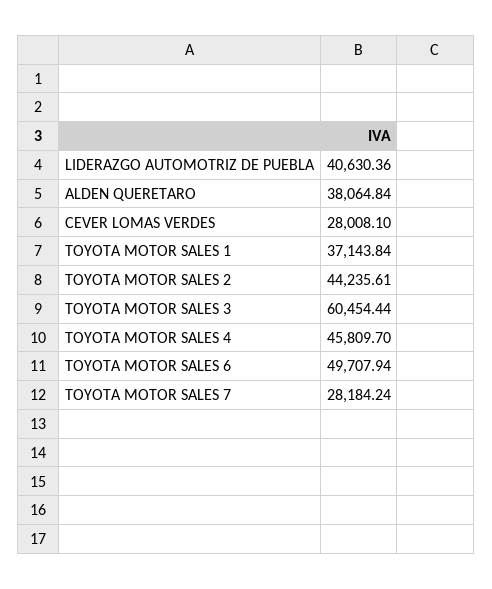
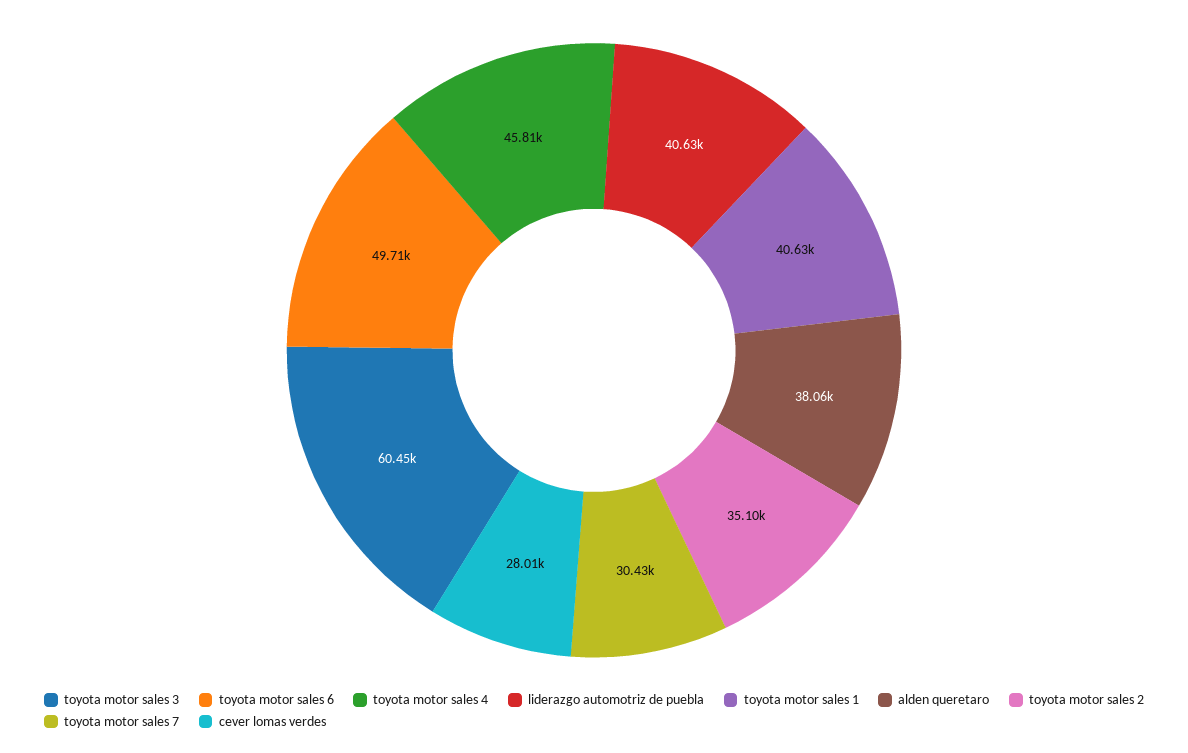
  {
    "LIDERAZGO AUTOMOTRIZ DE PUEBLA": 40630.36,
    "ALDEN QUERETARO": 38064.84,
    "CEVER LOMAS VERDES": 28008.1,
-   "TOYOTA MOTOR SALES 1": 37143.84,
+   "TOYOTA MOTOR SALES 1": 40630,
-   "TOYOTA MOTOR SALES 2": 44235.61,
+   "TOYOTA MOTOR SALES 2": 35100,
    "TOYOTA MOTOR SALES 3": 60454.44,
    "TOYOTA MOTOR SALES 4": 45809.7,
    "TOYOTA MOTOR SALES 6": 49707.94,
-   "TOYOTA MOTOR SALES 7": 28184.24
+   "TOYOTA MOTOR SALES 7": 30430
  }

